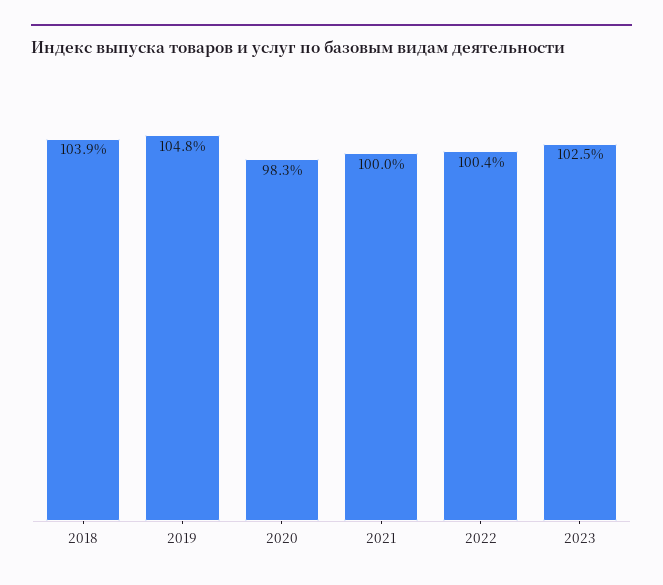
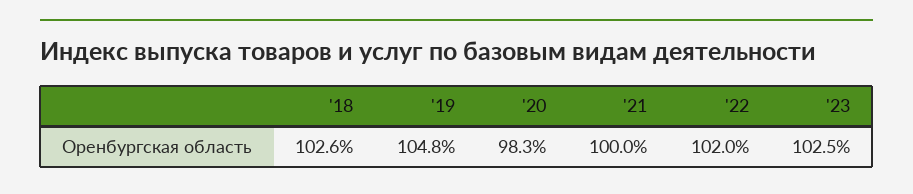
  {
-   "2018": 103.9,
+   "2018": 102.6,
    "2019": 104.8,
    "2020": 98.3,
    "2021": 100,
-   "2022": 100.4,
+   "2022": 102,
    "2023": 102.5
  }

